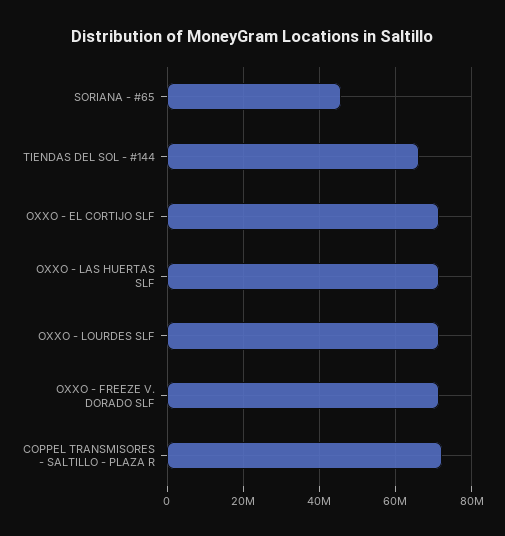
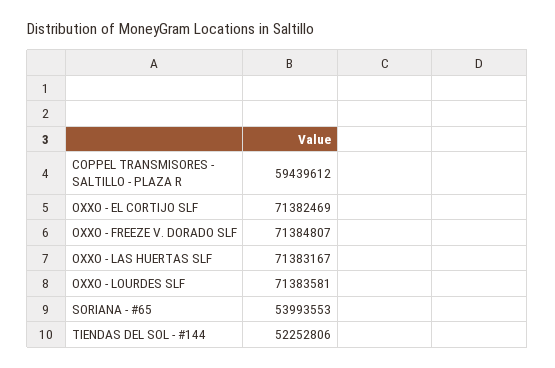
  {
-   "SORIANA - #65": 46000000,
+   "SORIANA - #65": 53993553,
-   "TIENDAS DEL SOL - #144": 66000000,
+   "TIENDAS DEL SOL - #144": 52252806,
    "OXXO - EL CORTIJO SLF": 71382469,
    "OXXO - LAS HUERTAS SLF": 71383167,
    "OXXO - LOURDES SLF": 71383581,
    "OXXO - FREEZE V. DORADO SLF": 71384807,
-   "COPPEL TRANSMISORES - SALTILLO - PLAZA R": 72000000
+   "COPPEL TRANSMISORES - SALTILLO - PLAZA R": 59439612
  }

